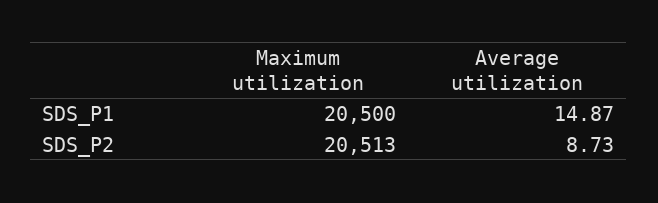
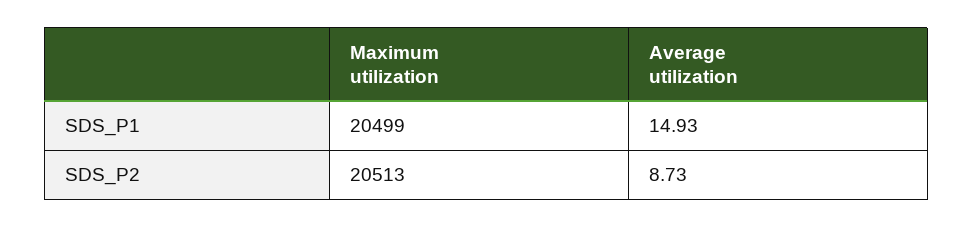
  {
    "Maximum utilization": {
-     "SDS_P1": 20500,
+     "SDS_P1": 20499,
      "SDS_P2": 20513
    },
    "Average utilization": {
-     "SDS_P1": 14.87,
+     "SDS_P1": 14.93,
      "SDS_P2": 8.73
    }
  }

